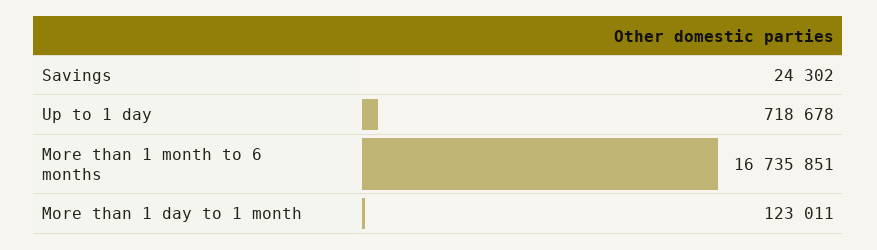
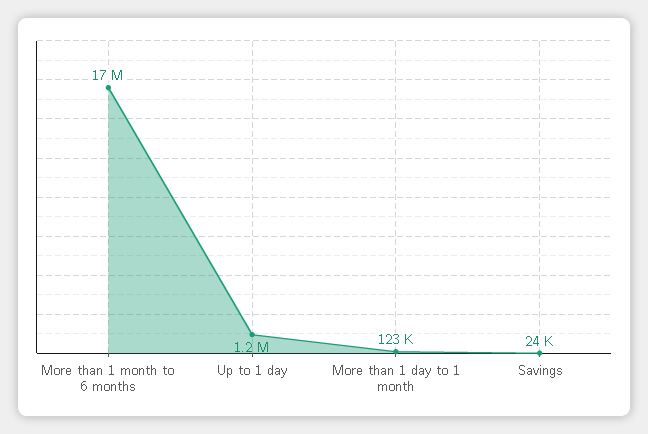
  {
    "Savings": 24302,
-   "Up to 1 day": 718678,
+   "Up to 1 day": 1200000,
    "More than 1 month to 6 months": 16735851,
    "More than 1 day to 1 month": 123011
  }

